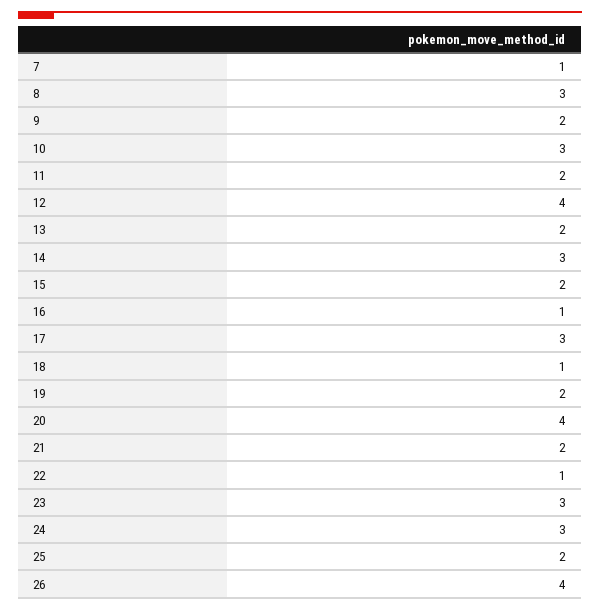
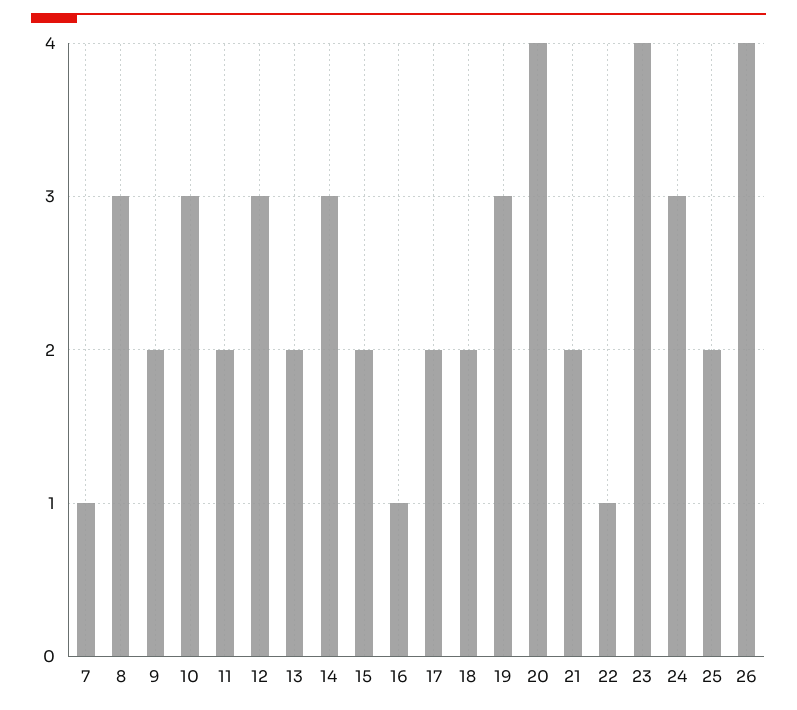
  {
    "7": 1,
    "8": 3,
    "9": 2,
    "10": 3,
    "11": 2,
-   "12": 4,
+   "12": 3,
    "13": 2,
    "14": 3,
    "15": 2,
    "16": 1,
-   "17": 3,
+   "17": 2,
-   "18": 1,
+   "18": 2,
-   "19": 2,
+   "19": 3,
    "20": 4,
    "21": 2,
    "22": 1,
-   "23": 3,
+   "23": 4,
    "24": 3,
    "25": 2,
    "26": 4
  }

